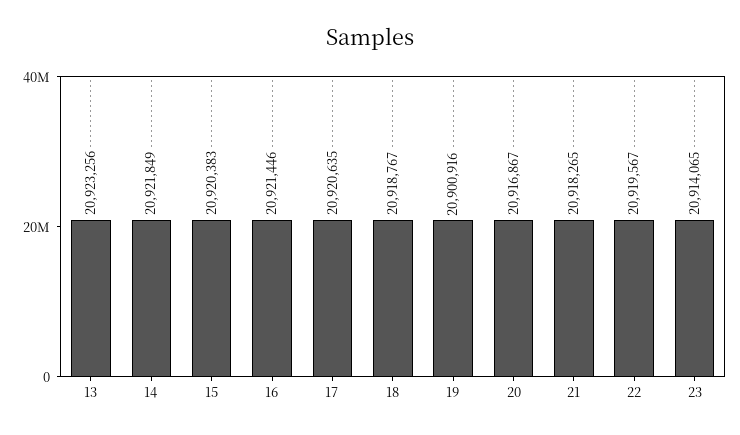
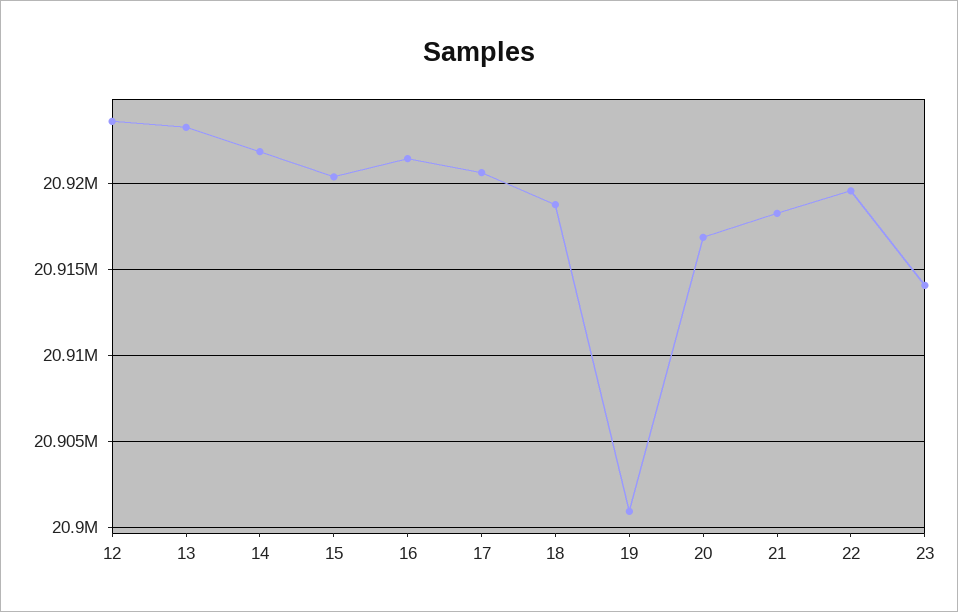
  {
    "13": 20923256,
    "14": 20921849,
    "15": 20920383,
    "16": 20921446,
    "17": 20920635,
    "18": 20918767,
    "19": 20900916,
    "20": 20916867,
    "21": 20918265,
    "22": 20919567,
-   "23": 20914065
+   "23": 20914065,
+   "12": 20923500
  }

